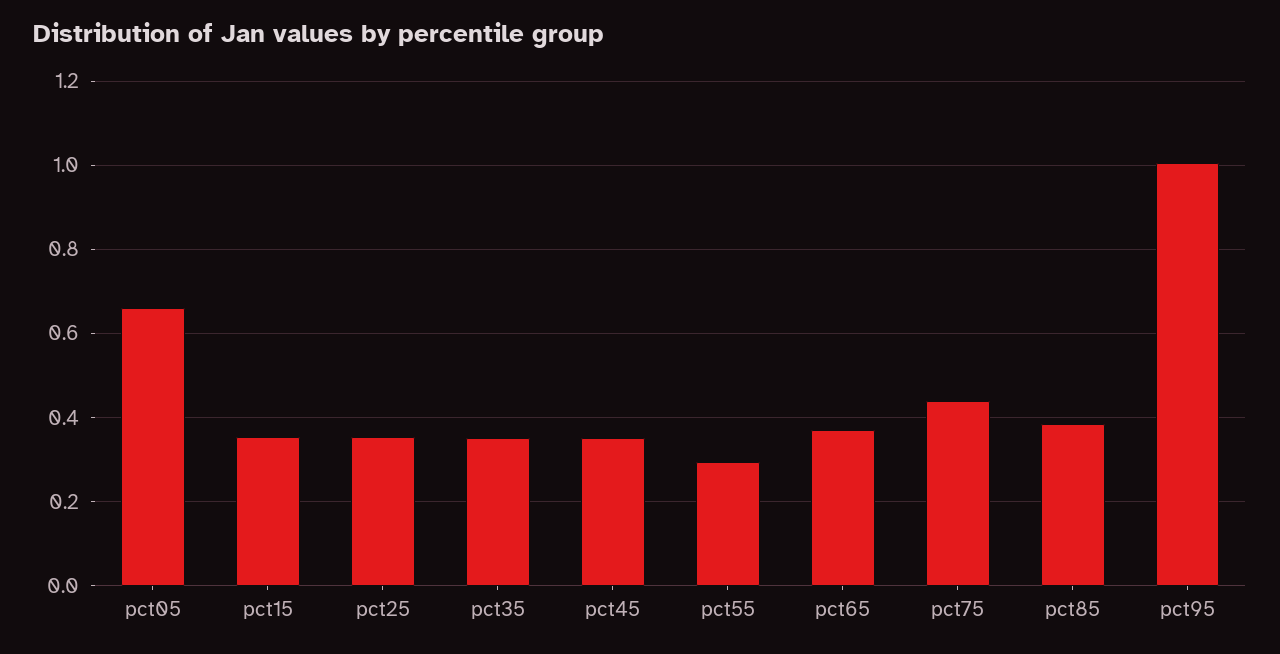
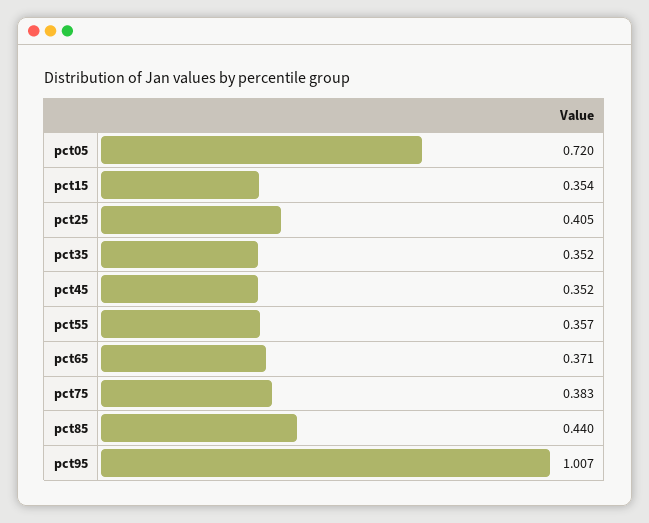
  {
-   "pct05": 0.66,
+   "pct05": 0.72,
    "pct15": 0.354,
-   "pct25": 0.36,
+   "pct25": 0.405,
    "pct35": 0.352,
    "pct45": 0.352,
-   "pct55": 0.3,
+   "pct55": 0.357,
    "pct65": 0.371,
-   "pct75": 0.44,
+   "pct75": 0.383,
-   "pct85": 0.38,
+   "pct85": 0.44,
    "pct95": 1.007
  }

